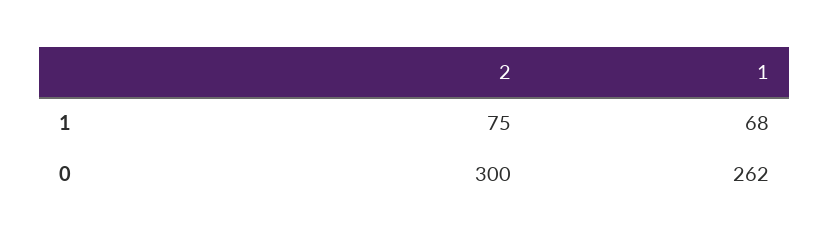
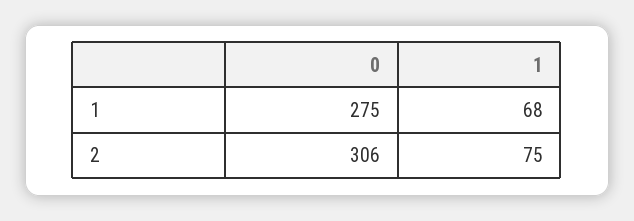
  {
    "2": {
      "1": 75,
-     "0": 300
+     "0": 306
    },
    "1": {
      "1": 68,
-     "0": 262
+     "0": 275
    }
  }

